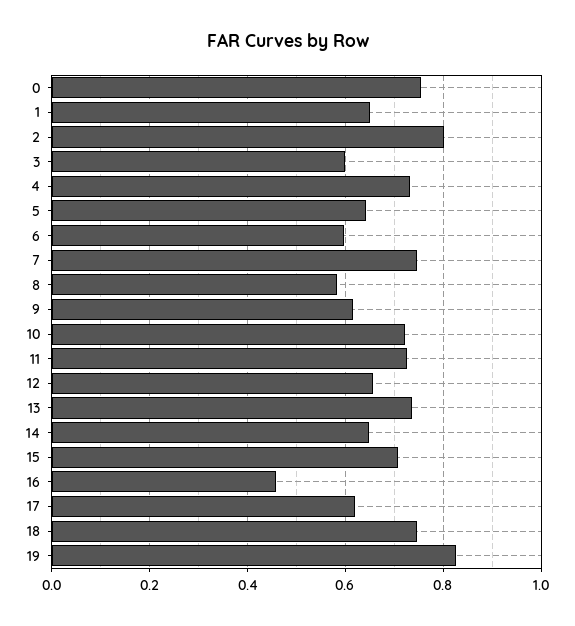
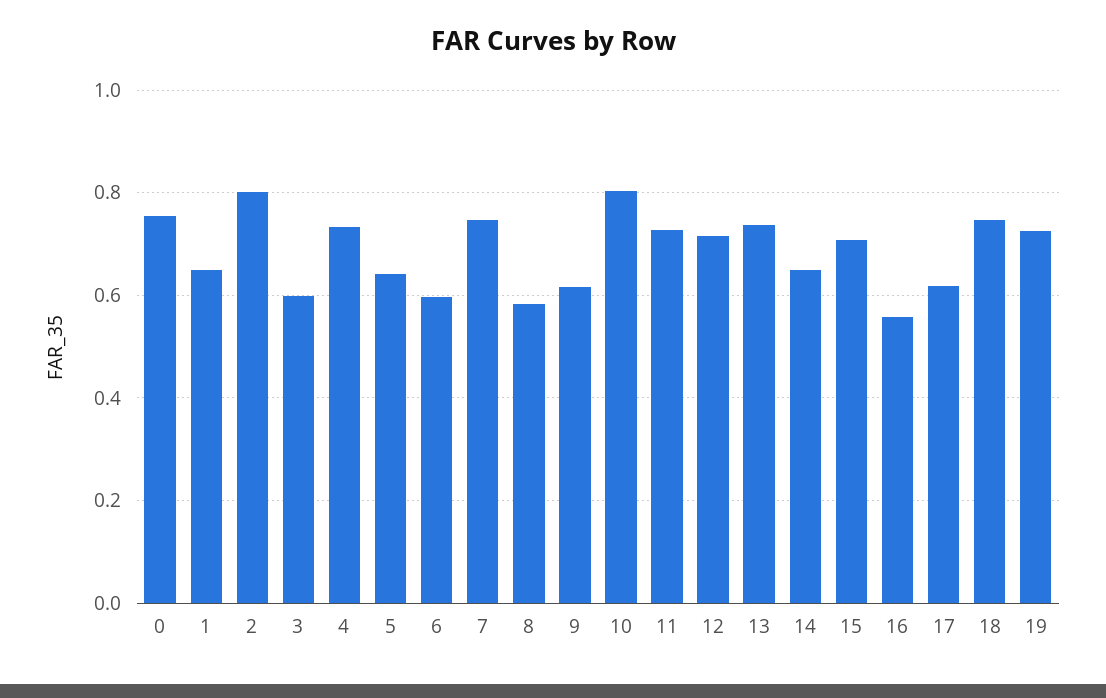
  {
    "0": 0.76,
    "1": 0.64,
    "2": 0.8,
    "3": 0.6,
    "4": 0.74,
    "5": 0.64,
    "6": 0.6,
    "7": 0.74,
    "8": 0.58,
    "9": 0.62,
-   "10": 0.72,
+   "10": 0.8,
    "11": 0.72,
-   "12": 0.66,
+   "12": 0.72,
    "13": 0.74,
    "14": 0.64,
    "15": 0.7,
-   "16": 0.46,
+   "16": 0.56,
    "17": 0.62,
    "18": 0.74,
-   "19": 0.82
+   "19": 0.72
  }

